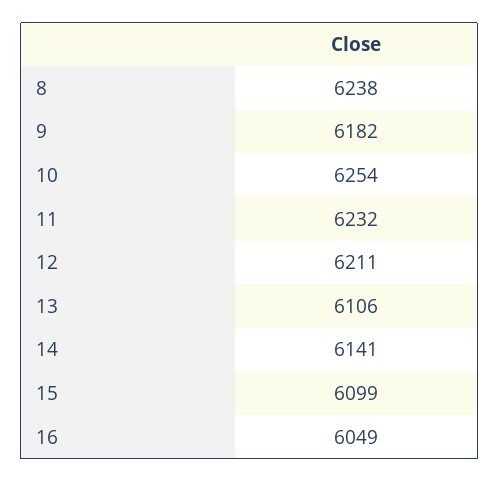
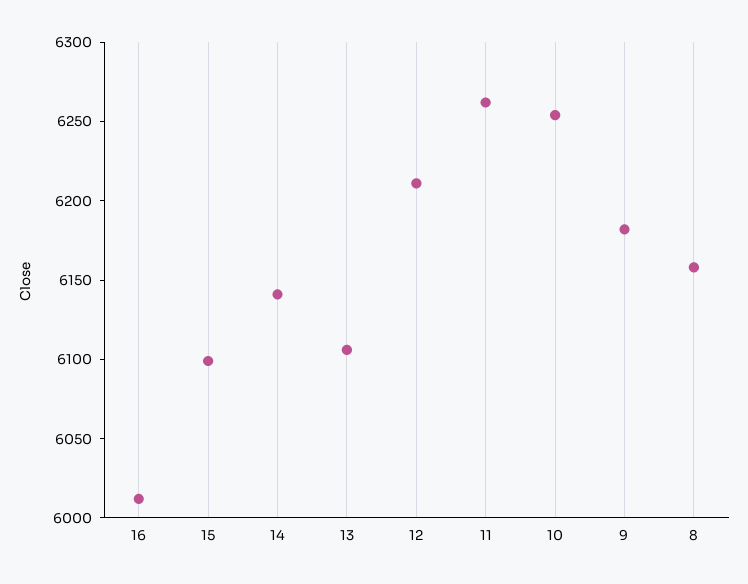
  {
-   "8": 6238,
+   "8": 6160,
    "9": 6182,
    "10": 6254,
-   "11": 6232,
+   "11": 6260,
    "12": 6211,
    "13": 6106,
    "14": 6141,
    "15": 6099,
-   "16": 6049
+   "16": 6010
  }

